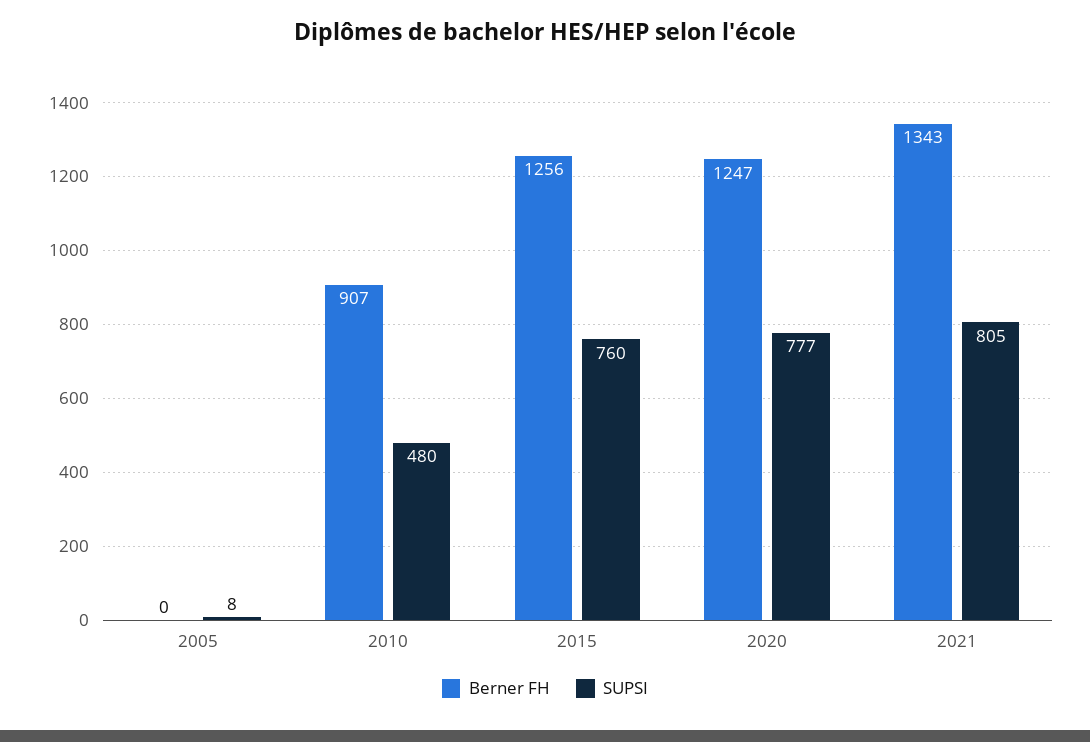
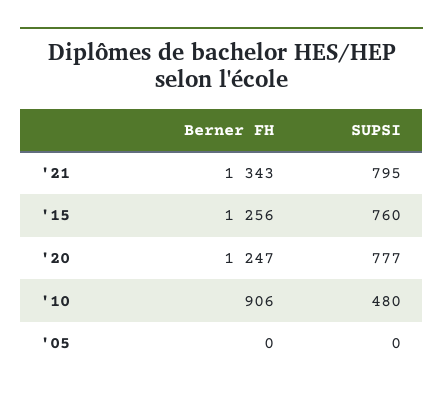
  {
    "Berner FH": {
      "2005": 0,
-     "2010": 907,
+     "2010": 906,
      "2015": 1256,
      "2020": 1247,
      "2021": 1343
    },
    "SUPSI": {
-     "2005": 8,
+     "2005": 0,
      "2010": 480,
      "2015": 760,
      "2020": 777,
-     "2021": 805
+     "2021": 795
    }
  }

